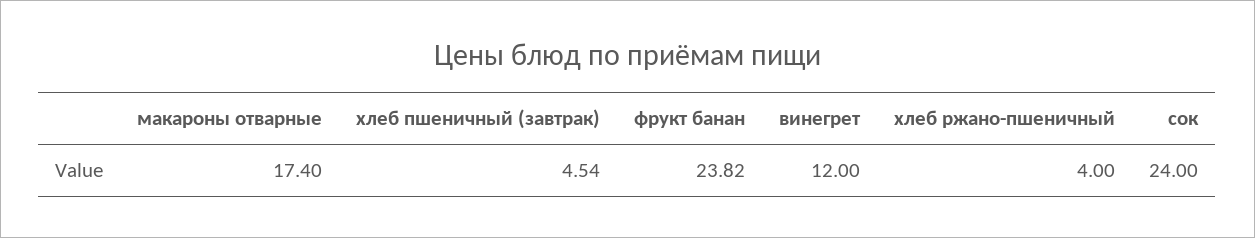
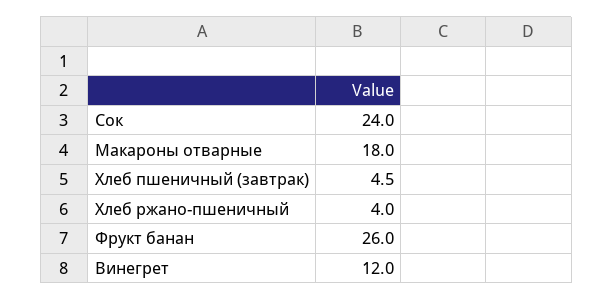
  {
-   "макароны отварные": 17.4,
+   "макароны отварные": 18,
-   "хлеб пшеничный (завтрак)": 4.54,
+   "хлеб пшеничный (завтрак)": 4.5,
-   "фрукт банан": 23.82,
+   "фрукт банан": 26,
    "винегрет": 12,
    "хлеб ржано-пшеничный": 4,
    "сок": 24
  }

